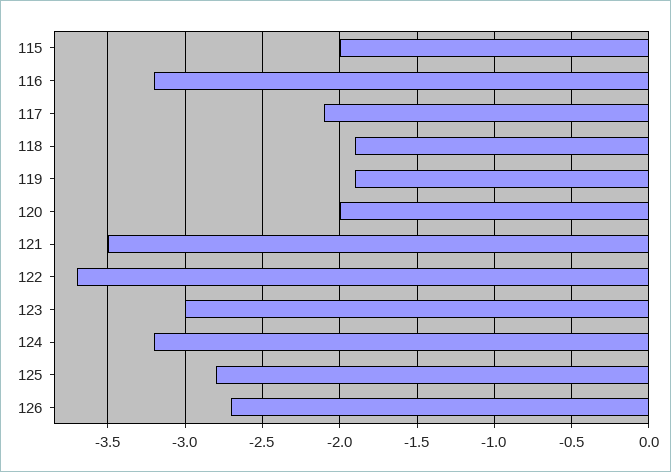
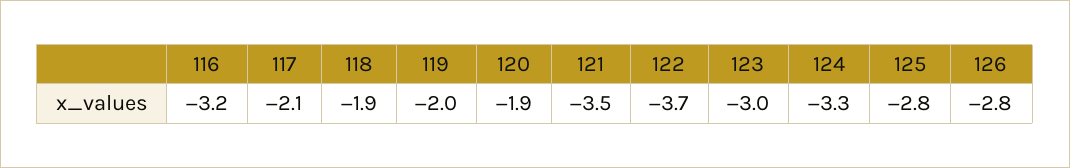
  {
-   "115": -2,
    "116": -3.2,
    "117": -2.1,
    "118": -1.9,
-   "119": -1.9,
+   "119": -2,
-   "120": -2,
+   "120": -1.9,
    "121": -3.5,
    "122": -3.7,
    "123": -3,
-   "124": -3.2,
+   "124": -3.3,
    "125": -2.8,
-   "126": -2.7
+   "126": -2.8
  }

